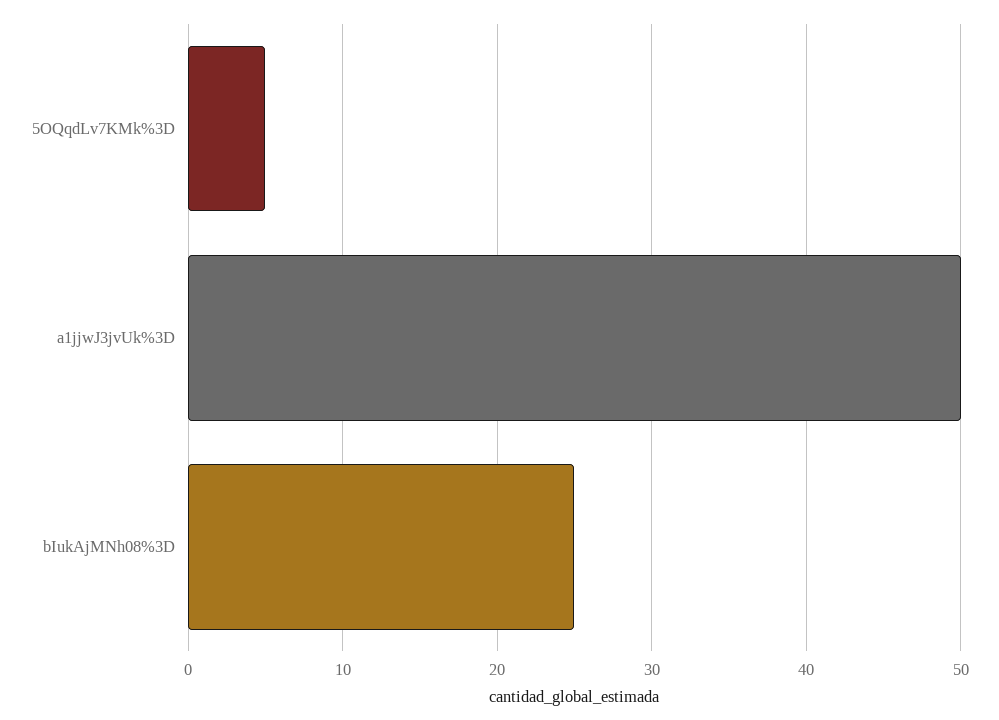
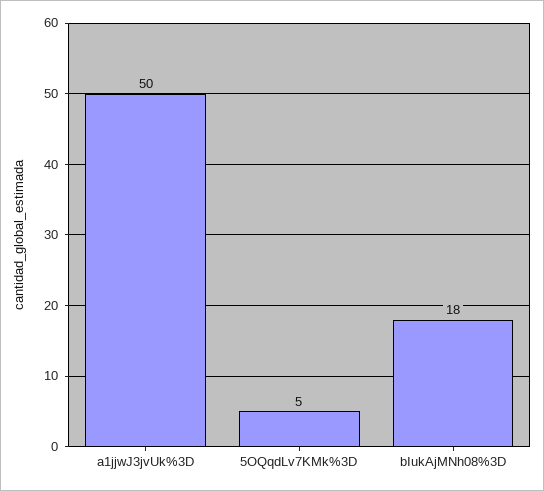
  {
    "5OQqdLv7KMk%3D": 5,
    "a1jjwJ3jvUk%3D": 50,
-   "bIukAjMNh08%3D": 25
+   "bIukAjMNh08%3D": 18
  }

